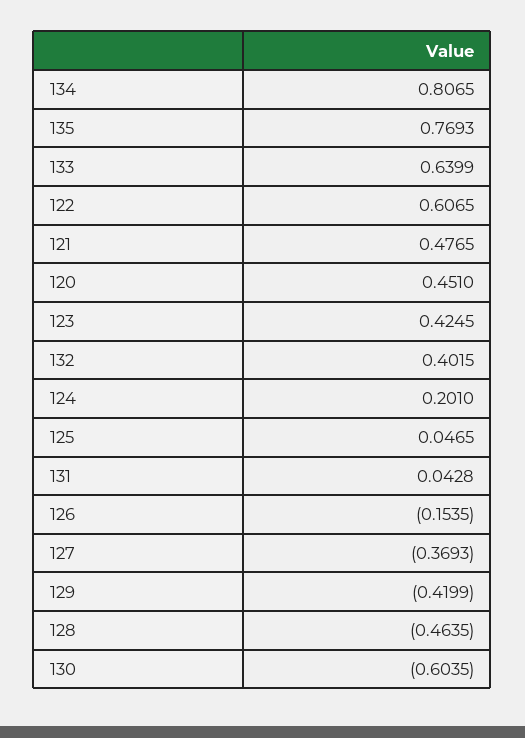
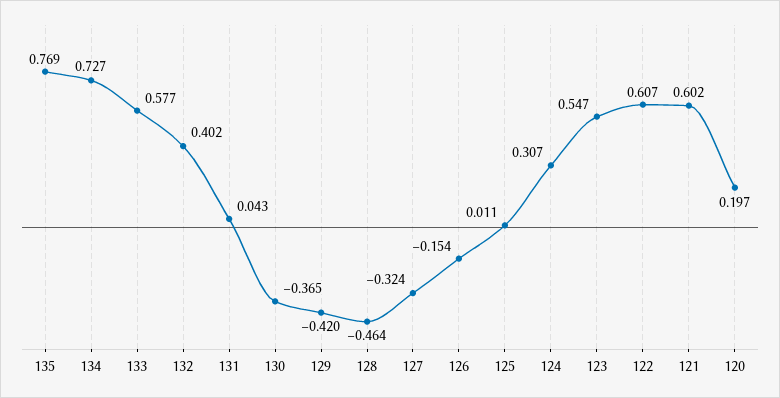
  {
-   "134": 0.8065,
+   "134": 0.727,
    "135": 0.7693,
-   "133": 0.6399,
+   "133": 0.577,
    "122": 0.6065,
-   "121": 0.4765,
+   "121": 0.602,
-   "120": 0.451,
+   "120": 0.197,
-   "123": 0.4245,
+   "123": 0.547,
    "132": 0.4015,
-   "124": 0.201,
+   "124": 0.307,
-   "125": 0.0465,
+   "125": 0.011,
    "131": 0.0428,
    "126": -0.1535,
-   "127": -0.3693,
+   "127": -0.324,
    "129": -0.4199,
    "128": -0.4635,
-   "130": -0.6035
+   "130": -0.365
  }

